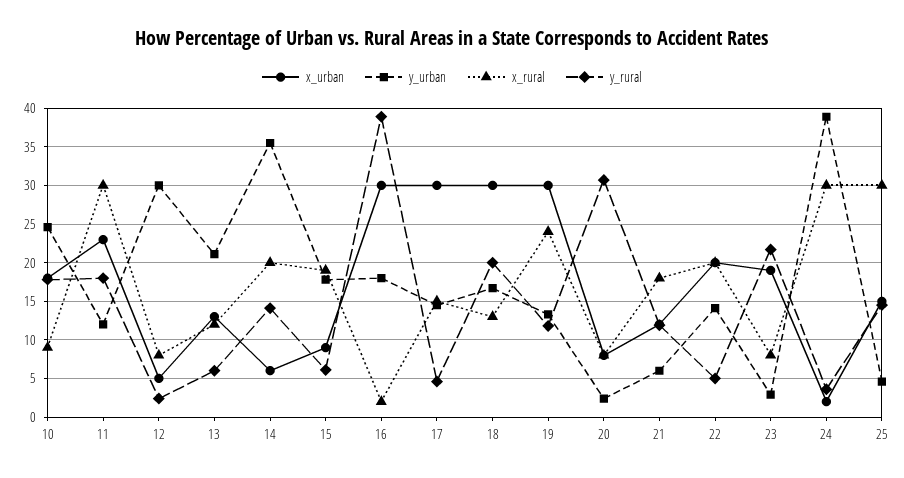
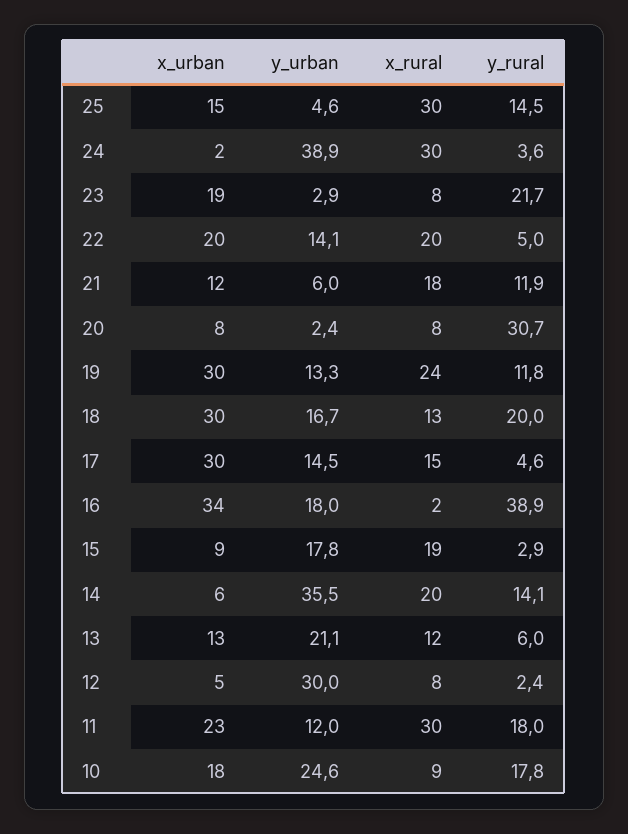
  {
    "x_urban": {
      "10": 18,
      "11": 23,
      "12": 5,
      "13": 13,
      "14": 6,
      "15": 9,
-     "16": 30,
+     "16": 34,
      "17": 30,
      "18": 30,
      "19": 30,
      "20": 8,
      "21": 12,
      "22": 20,
      "23": 19,
      "24": 2,
      "25": 15
    },
    "y_urban": {
      "10": 24.6,
      "11": 12,
      "12": 30,
      "13": 21.1,
      "14": 35.5,
      "15": 17.8,
      "16": 18,
      "17": 14.5,
      "18": 16.7,
      "19": 13.3,
      "20": 2.4,
      "21": 6,
      "22": 14.1,
      "23": 2.9,
      "24": 38.9,
      "25": 4.6
    },
    "x_rural": {
      "10": 9,
      "11": 30,
      "12": 8,
      "13": 12,
      "14": 20,
      "15": 19,
      "16": 2,
      "17": 15,
      "18": 13,
      "19": 24,
      "20": 8,
      "21": 18,
      "22": 20,
      "23": 8,
      "24": 30,
      "25": 30
    },
    "y_rural": {
      "10": 17.8,
      "11": 18,
      "12": 2.4,
      "13": 6,
      "14": 14.1,
-     "15": 6,
+     "15": 2.9,
      "16": 38.9,
      "17": 4.6,
      "18": 20,
      "19": 11.8,
      "20": 30.7,
      "21": 11.9,
      "22": 5,
      "23": 21.7,
      "24": 3.6,
      "25": 14.5
    }
  }

